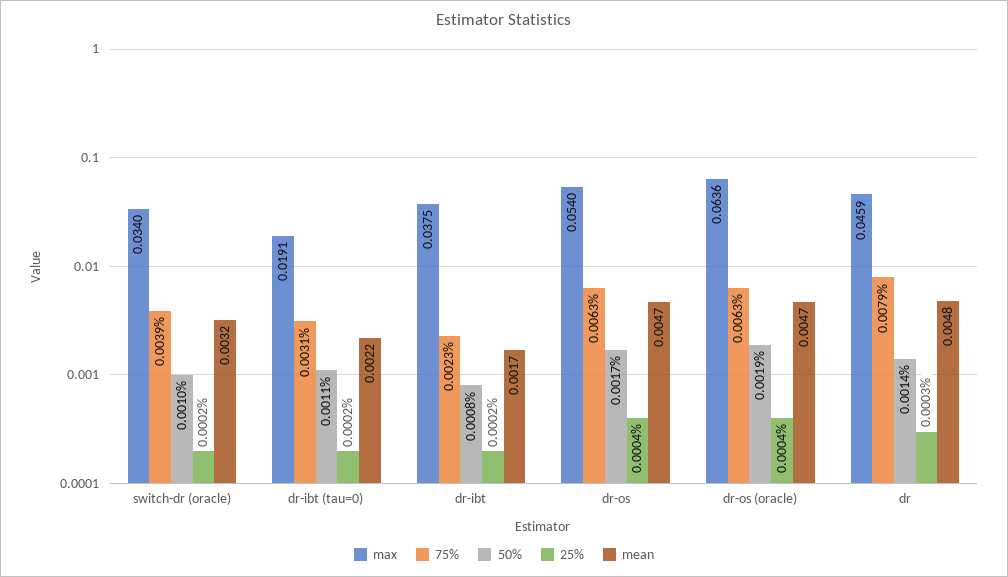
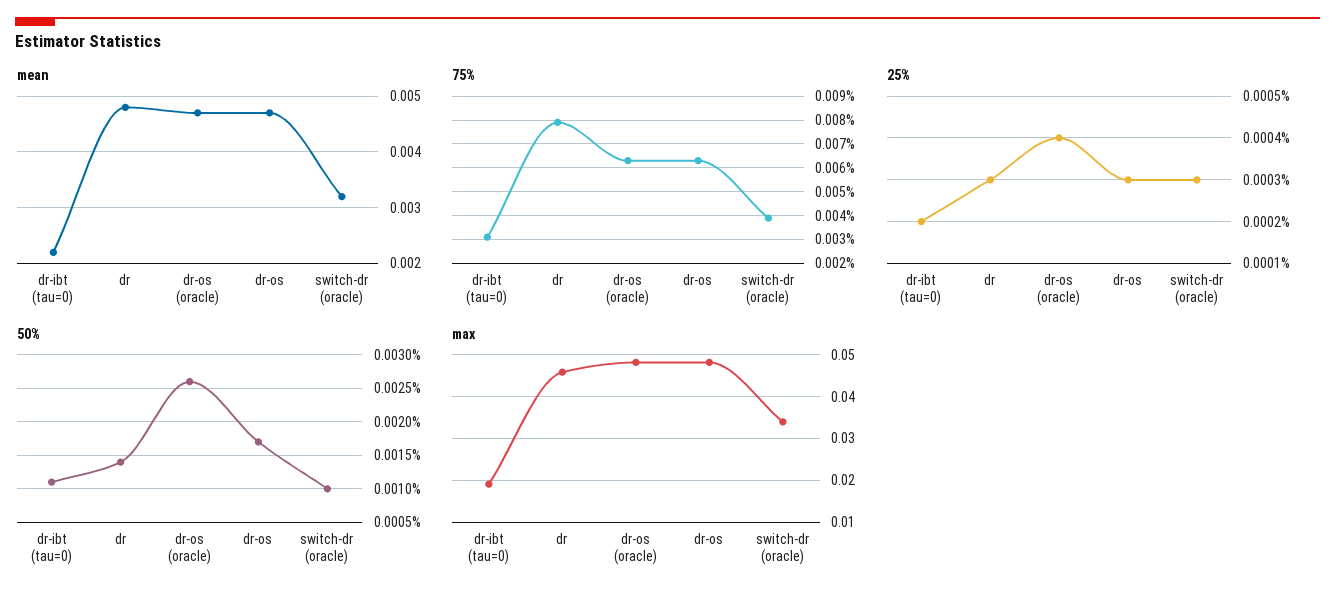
  {
    "max": {
      "switch-dr (oracle)": 0.034,
      "dr-ibt (tau=0)": 0.0191,
-     "dr-ibt": 0.0375,
-     "dr-os": 0.054,
+     "dr-os": 0.048,
-     "dr-os (oracle)": 0.0636,
+     "dr-os (oracle)": 0.048,
      "dr": 0.0459
    },
    "75%": {
      "switch-dr (oracle)": 0.0039,
      "dr-ibt (tau=0)": 0.0031,
-     "dr-ibt": 0.0023,
      "dr-os": 0.0063,
      "dr-os (oracle)": 0.0063,
      "dr": 0.0079
    },
    "50%": {
      "switch-dr (oracle)": 0.001,
      "dr-ibt (tau=0)": 0.0011,
-     "dr-ibt": 0.0008,
      "dr-os": 0.0017,
-     "dr-os (oracle)": 0.0019,
+     "dr-os (oracle)": 0.0026,
      "dr": 0.0014
    },
    "25%": {
-     "switch-dr (oracle)": 0.0002,
+     "switch-dr (oracle)": 0.0003,
      "dr-ibt (tau=0)": 0.0002,
-     "dr-ibt": 0.0002,
-     "dr-os": 0.0004,
+     "dr-os": 0.0003,
      "dr-os (oracle)": 0.0004,
      "dr": 0.0003
    },
    "mean": {
      "switch-dr (oracle)": 0.0032,
      "dr-ibt (tau=0)": 0.0022,
-     "dr-ibt": 0.0017,
      "dr-os": 0.0047,
      "dr-os (oracle)": 0.0047,
      "dr": 0.0048
    }
  }

